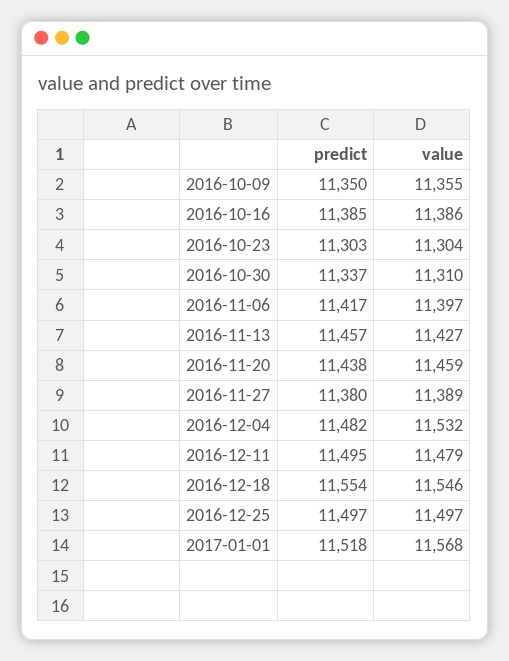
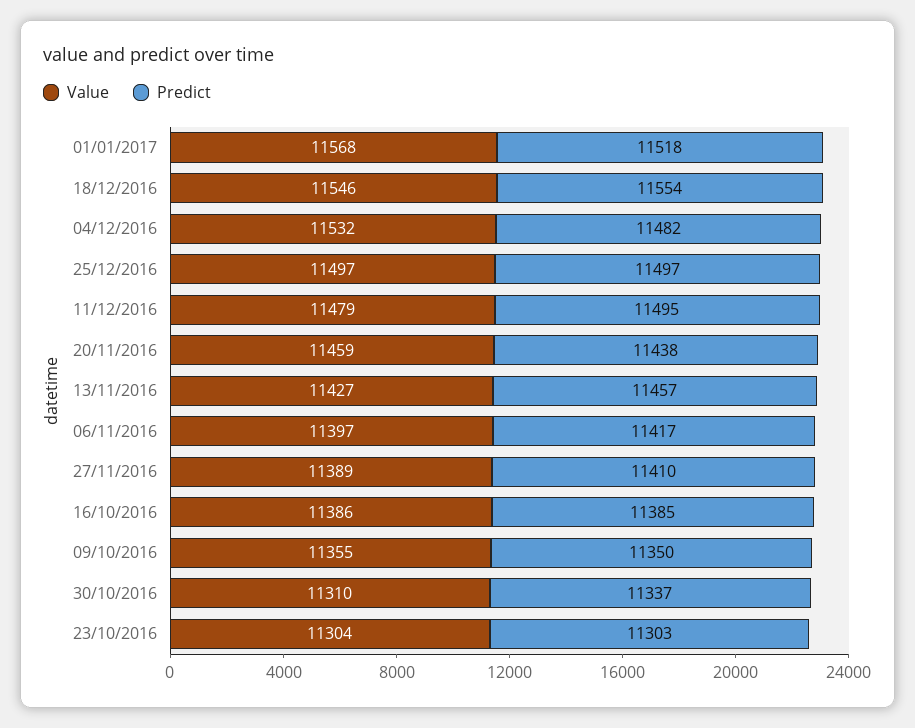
  {
    "predict": {
      "2016-10-09": 11350,
      "2016-10-16": 11385,
      "2016-10-23": 11303,
      "2016-10-30": 11337,
      "2016-11-06": 11417,
      "2016-11-13": 11457,
      "2016-11-20": 11438,
-     "2016-11-27": 11380,
+     "2016-11-27": 11410,
      "2016-12-04": 11482,
      "2016-12-11": 11495,
      "2016-12-18": 11554,
      "2016-12-25": 11497,
      "2017-01-01": 11518
    },
    "value": {
      "2016-10-09": 11355,
      "2016-10-16": 11386,
      "2016-10-23": 11304,
      "2016-10-30": 11310,
      "2016-11-06": 11397,
      "2016-11-13": 11427,
      "2016-11-20": 11459,
      "2016-11-27": 11389,
      "2016-12-04": 11532,
      "2016-12-11": 11479,
      "2016-12-18": 11546,
      "2016-12-25": 11497,
      "2017-01-01": 11568
    }
  }

